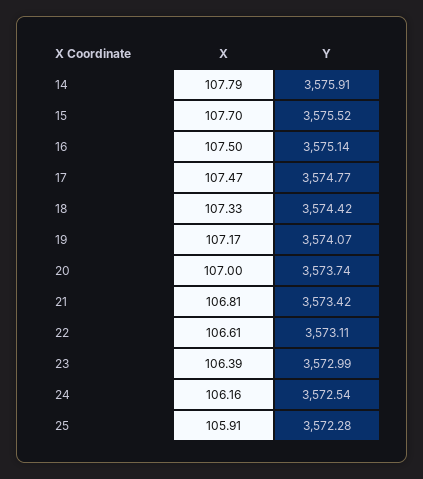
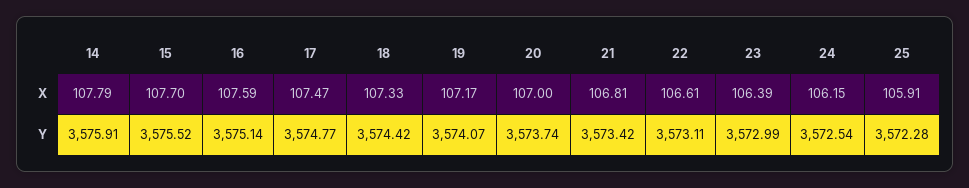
  {
    "X": {
      "14": 107.79,
      "15": 107.7,
-     "16": 107.5,
+     "16": 107.59,
      "17": 107.47,
      "18": 107.33,
      "19": 107.17,
      "20": 107,
      "21": 106.81,
      "22": 106.61,
      "23": 106.39,
-     "24": 106.16,
+     "24": 106.15,
      "25": 105.91
    },
    "Y": {
      "14": 3575.91,
      "15": 3575.52,
      "16": 3575.14,
      "17": 3574.77,
      "18": 3574.42,
      "19": 3574.07,
      "20": 3573.74,
      "21": 3573.42,
      "22": 3573.11,
      "23": 3572.99,
      "24": 3572.54,
      "25": 3572.28
    }
  }

